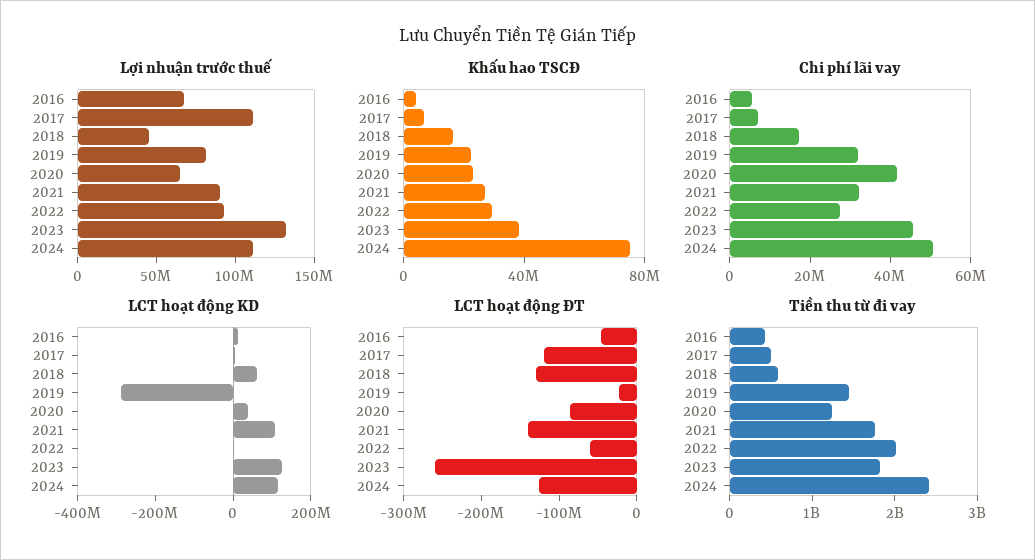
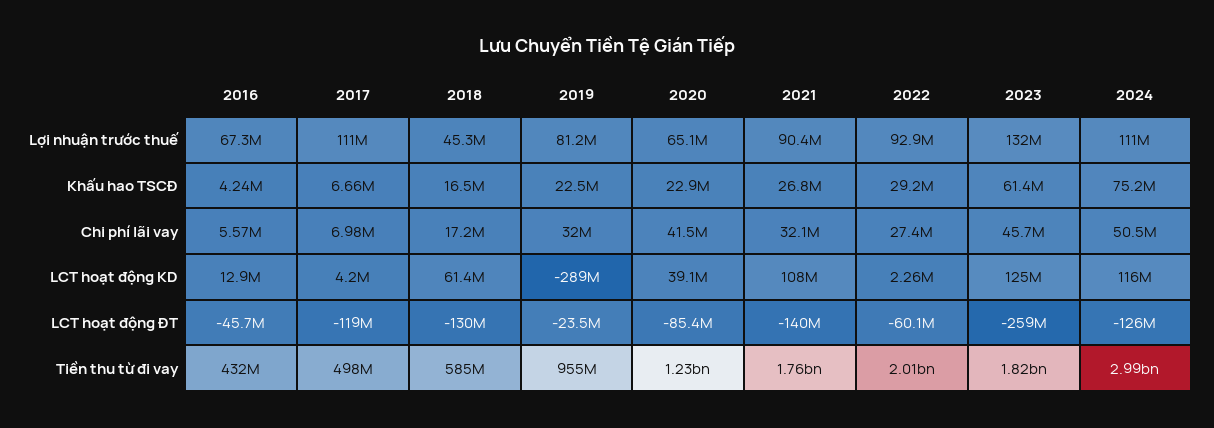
  {
    "Lợi nhuận trước thuế": {
      "2016": 67300000,
      "2017": 111000000,
      "2018": 45300000,
      "2019": 81200000,
      "2020": 65100000,
      "2021": 90400000,
      "2022": 92900000,
      "2023": 132000000,
      "2024": 111000000
    },
    "Khấu hao TSCĐ": {
      "2016": 4240000,
      "2017": 6660000,
      "2018": 16500000,
      "2019": 22500000,
      "2020": 22900000,
      "2021": 26800000,
      "2022": 29200000,
-     "2023": 40000000,
+     "2023": 61400000,
      "2024": 75200000
    },
    "Chi phí lãi vay": {
      "2016": 5570000,
      "2017": 6980000,
      "2018": 17200000,
      "2019": 32000000,
      "2020": 41500000,
      "2021": 32100000,
      "2022": 27400000,
      "2023": 45700000,
      "2024": 50500000
    },
    "LCT hoạt động KD": {
      "2016": 12900000,
      "2017": 4200000,
      "2018": 61400000,
      "2019": -289000000,
      "2020": 39100000,
      "2021": 108000000,
      "2022": 2260000,
      "2023": 125000000,
      "2024": 116000000
    },
    "LCT hoạt động ĐT": {
      "2016": -45700000,
      "2017": -119000000,
      "2018": -130000000,
      "2019": -23500000,
      "2020": -85400000,
      "2021": -140000000,
      "2022": -60100000,
      "2023": -259000000,
      "2024": -126000000
    },
    "Tiền thu từ đi vay": {
      "2016": 432000000,
      "2017": 498000000,
      "2018": 585000000,
-     "2019": 1400000000,
+     "2019": 955000000,
      "2020": 1230000000,
      "2021": 1760000000,
      "2022": 2010000000,
      "2023": 1820000000,
-     "2024": 2400000000
+     "2024": 2990000000
    }
  }

